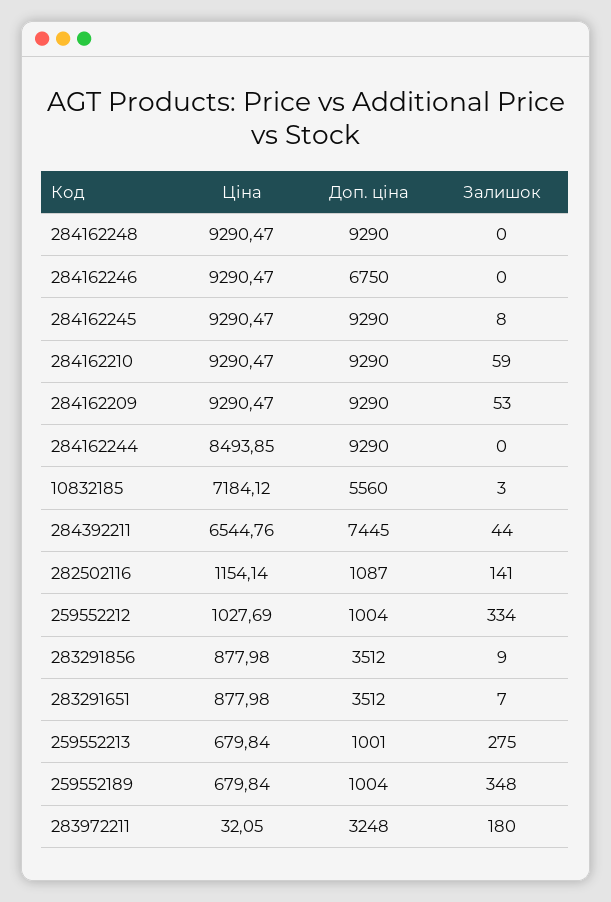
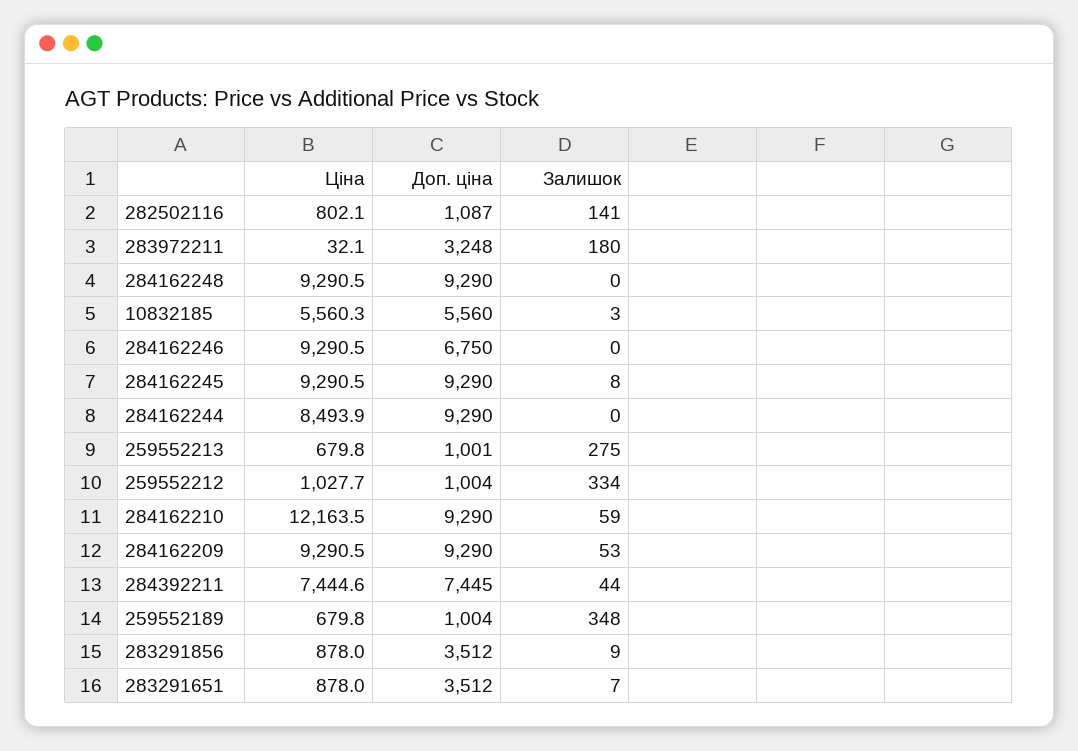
  {
    "Ціна": {
      "284162248": 9290.47,
      "284162246": 9290.47,
      "284162245": 9290.47,
-     "284162210": 9290.47,
+     "284162210": 12163.5,
      "284162209": 9290.47,
      "284162244": 8493.85,
-     "10832185": 7184.12,
+     "10832185": 5560.3,
-     "284392211": 6544.76,
+     "284392211": 7444.6,
-     "282502116": 1154.14,
+     "282502116": 802.1,
      "259552212": 1027.69,
      "283291856": 877.98,
      "283291651": 877.98,
      "259552213": 679.84,
      "259552189": 679.84,
      "283972211": 32.05
    },
    "Доп. ціна": {
      "284162248": 9290,
      "284162246": 6750,
      "284162245": 9290,
      "284162210": 9290,
      "284162209": 9290,
      "284162244": 9290,
      "10832185": 5560,
      "284392211": 7445,
      "282502116": 1087,
      "259552212": 1004,
      "283291856": 3512,
      "283291651": 3512,
      "259552213": 1001,
      "259552189": 1004,
      "283972211": 3248
    },
    "Залишок": {
      "284162248": 0,
      "284162246": 0,
      "284162245": 8,
      "284162210": 59,
      "284162209": 53,
      "284162244": 0,
      "10832185": 3,
      "284392211": 44,
      "282502116": 141,
      "259552212": 334,
      "283291856": 9,
      "283291651": 7,
      "259552213": 275,
      "259552189": 348,
      "283972211": 180
    }
  }

